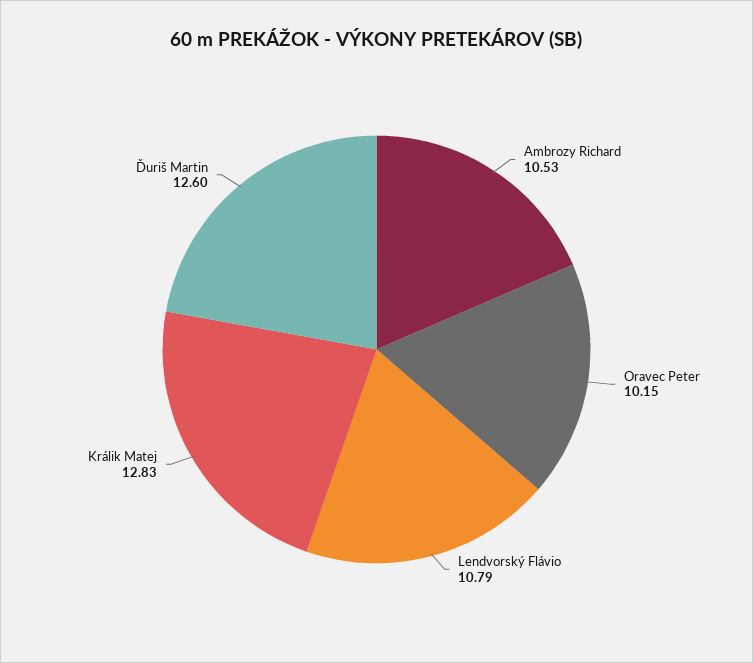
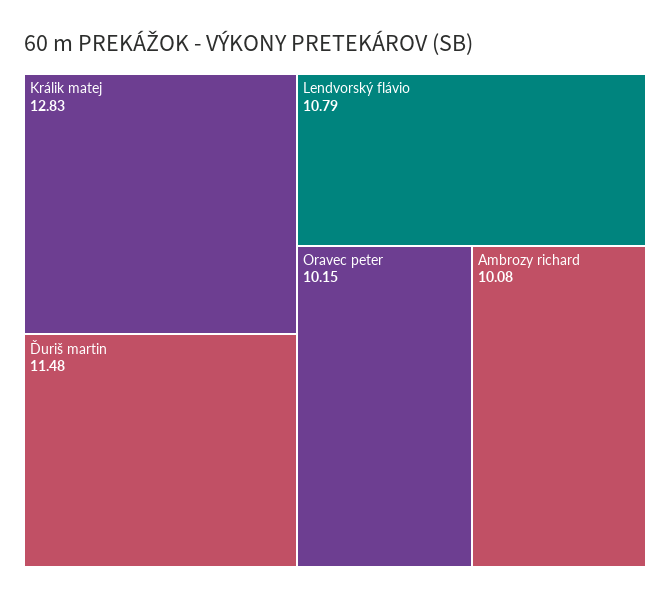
  {
-   "Ambrozy Richard": 10.53,
+   "Ambrozy Richard": 10.08,
    "Oravec Peter": 10.15,
    "Lendvorský Flávio": 10.79,
    "Králik Matej": 12.83,
-   "Ďuriš Martin": 12.6
+   "Ďuriš Martin": 11.48
  }

